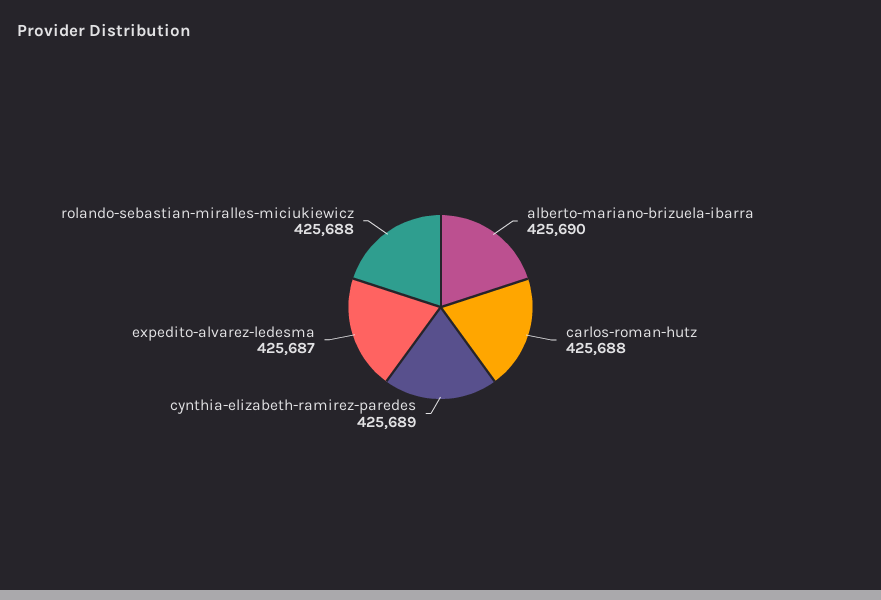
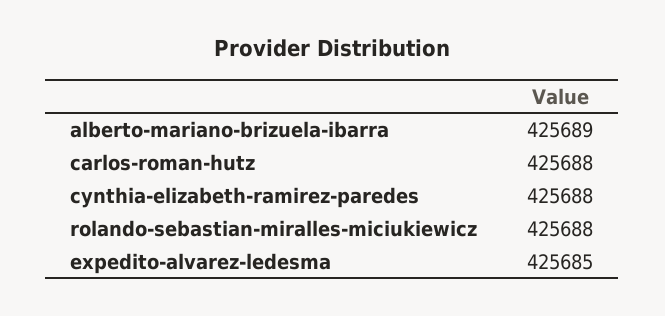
  {
-   "alberto-mariano-brizuela-ibarra": 425690,
+   "alberto-mariano-brizuela-ibarra": 425689,
    "carlos-roman-hutz": 425688,
-   "cynthia-elizabeth-ramirez-paredes": 425689,
+   "cynthia-elizabeth-ramirez-paredes": 425688,
-   "expedito-alvarez-ledesma": 425687,
+   "expedito-alvarez-ledesma": 425685,
    "rolando-sebastian-miralles-miciukiewicz": 425688
  }

